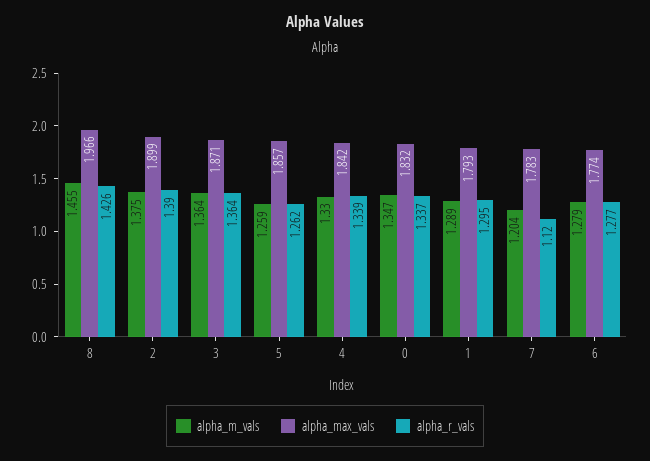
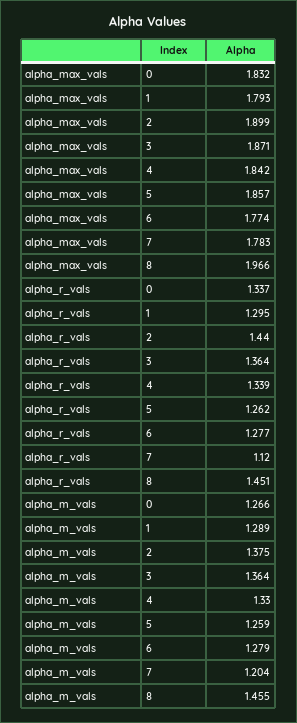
  {
    "alpha_m_vals": {
      "8": 1.455,
      "2": 1.375,
      "3": 1.364,
      "5": 1.259,
      "4": 1.33,
-     "0": 1.347,
+     "0": 1.266,
      "1": 1.289,
      "7": 1.204,
      "6": 1.279
    },
    "alpha_max_vals": {
      "8": 1.966,
      "2": 1.899,
      "3": 1.871,
      "5": 1.857,
      "4": 1.842,
      "0": 1.832,
      "1": 1.793,
      "7": 1.783,
      "6": 1.774
    },
    "alpha_r_vals": {
-     "8": 1.426,
+     "8": 1.451,
-     "2": 1.39,
+     "2": 1.44,
      "3": 1.364,
      "5": 1.262,
      "4": 1.339,
      "0": 1.337,
      "1": 1.295,
      "7": 1.12,
      "6": 1.277
    }
  }

